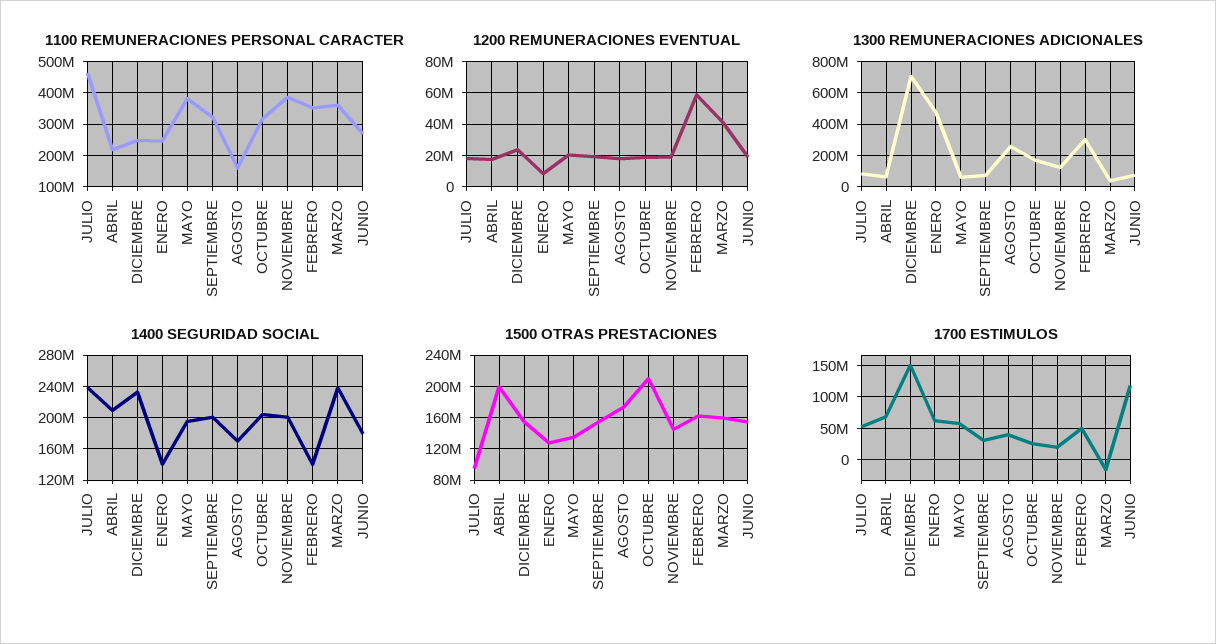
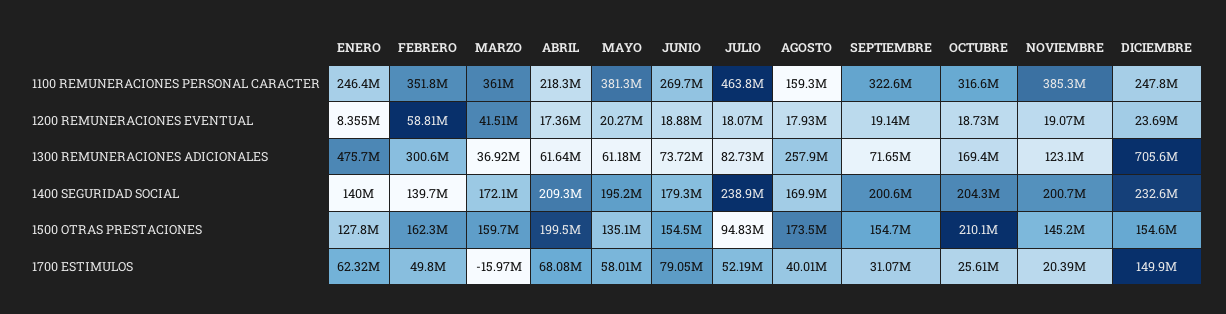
  {
    "1100 REMUNERACIONES PERSONAL CARACTER": {
      "JULIO": 463800000,
      "ABRIL": 218300000,
      "DICIEMBRE": 247800000,
      "ENERO": 246400000,
      "MAYO": 381300000,
      "SEPTIEMBRE": 322600000,
      "AGOSTO": 159300000,
      "OCTUBRE": 316600000,
      "NOVIEMBRE": 385300000,
      "FEBRERO": 351800000,
      "MARZO": 361000000,
      "JUNIO": 269700000
    },
    "1200 REMUNERACIONES EVENTUAL": {
      "JULIO": 18070000,
      "ABRIL": 17360000,
      "DICIEMBRE": 23690000,
      "ENERO": 8355000,
      "MAYO": 20270000,
      "SEPTIEMBRE": 19140000,
      "AGOSTO": 17930000,
      "OCTUBRE": 18730000,
      "NOVIEMBRE": 19070000,
      "FEBRERO": 58810000,
      "MARZO": 41510000,
      "JUNIO": 18880000
    },
    "1300 REMUNERACIONES ADICIONALES": {
      "JULIO": 82730000,
      "ABRIL": 61640000,
      "DICIEMBRE": 705600000,
      "ENERO": 475700000,
      "MAYO": 61180000,
      "SEPTIEMBRE": 71650000,
      "AGOSTO": 257900000,
      "OCTUBRE": 169400000,
      "NOVIEMBRE": 123100000,
      "FEBRERO": 300600000,
      "MARZO": 36920000,
      "JUNIO": 73720000
    },
    "1400 SEGURIDAD SOCIAL": {
      "JULIO": 238900000,
      "ABRIL": 209300000,
      "DICIEMBRE": 232600000,
      "ENERO": 140000000,
      "MAYO": 195200000,
      "SEPTIEMBRE": 200600000,
      "AGOSTO": 169900000,
      "OCTUBRE": 204300000,
      "NOVIEMBRE": 200700000,
      "FEBRERO": 139700000,
-     "MARZO": 240000000,
+     "MARZO": 172100000,
      "JUNIO": 179300000
    },
    "1500 OTRAS PRESTACIONES": {
      "JULIO": 94830000,
      "ABRIL": 199500000,
      "DICIEMBRE": 154600000,
      "ENERO": 127800000,
      "MAYO": 135100000,
      "SEPTIEMBRE": 154700000,
      "AGOSTO": 173500000,
      "OCTUBRE": 210100000,
      "NOVIEMBRE": 145200000,
      "FEBRERO": 162300000,
      "MARZO": 159700000,
      "JUNIO": 154500000
    },
    "1700 ESTIMULOS": {
      "JULIO": 52190000,
      "ABRIL": 68080000,
      "DICIEMBRE": 149900000,
      "ENERO": 62320000,
      "MAYO": 58010000,
      "SEPTIEMBRE": 31070000,
      "AGOSTO": 40010000,
      "OCTUBRE": 25610000,
      "NOVIEMBRE": 20390000,
      "FEBRERO": 49800000,
      "MARZO": -15970000,
-     "JUNIO": 120000000
+     "JUNIO": 79050000
    }
  }

